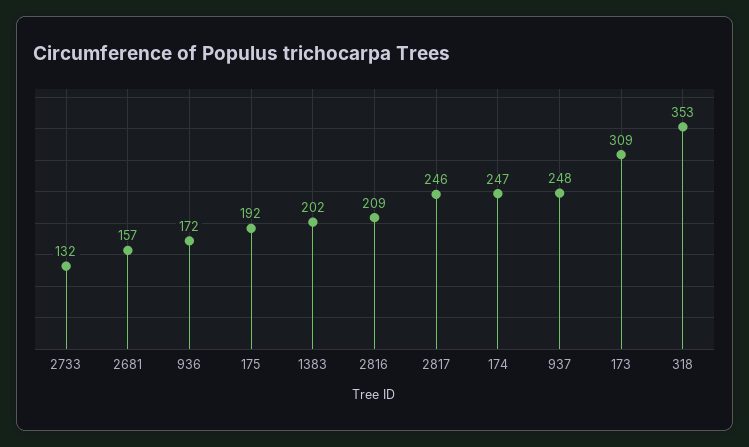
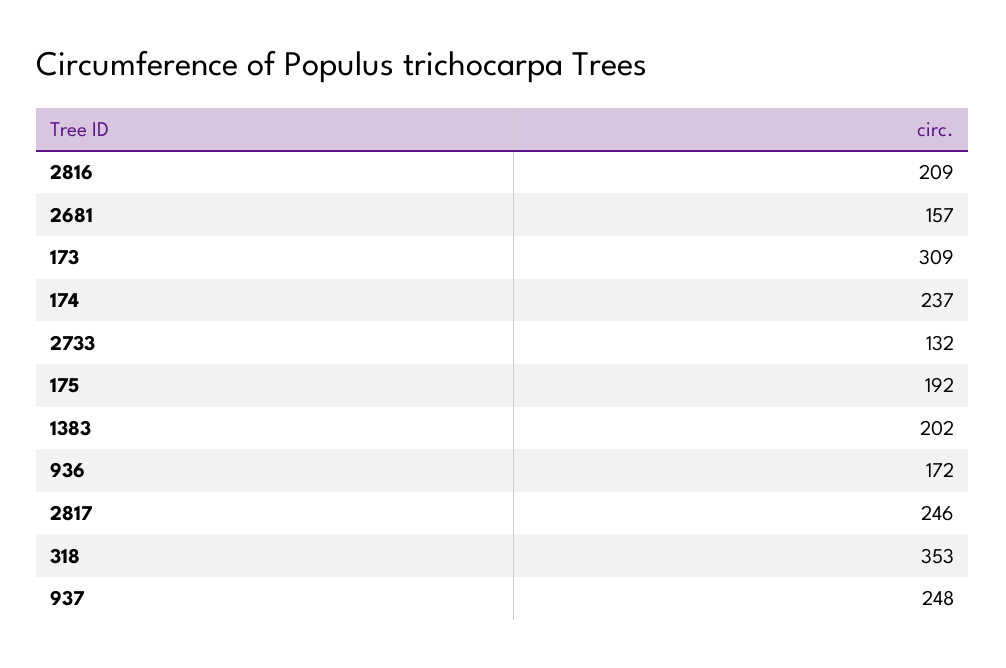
  {
    "2733": 132,
    "2681": 157,
    "936": 172,
    "175": 192,
    "1383": 202,
    "2816": 209,
    "2817": 246,
-   "174": 247,
+   "174": 237,
    "937": 248,
    "173": 309,
    "318": 353
  }

